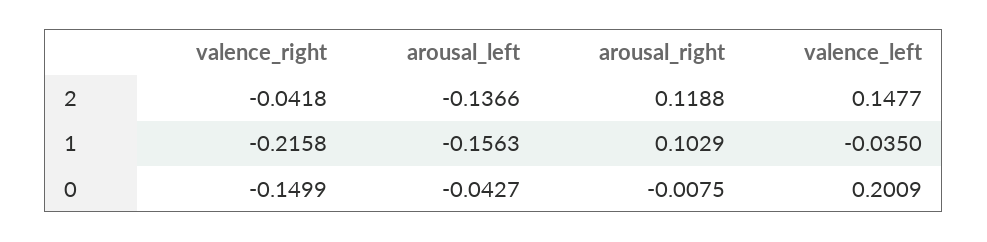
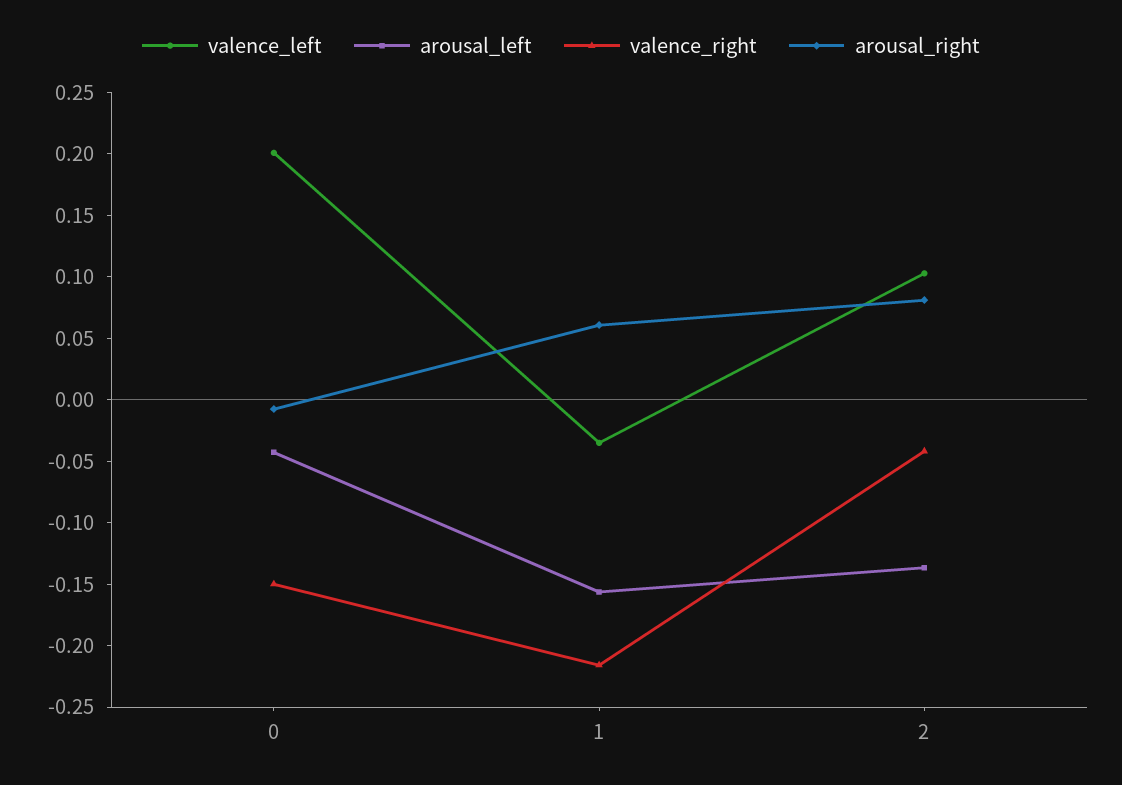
  {
    "valence_right": {
      "2": -0.0418,
      "1": -0.2158,
      "0": -0.1499
    },
    "arousal_left": {
      "2": -0.1366,
      "1": -0.1563,
      "0": -0.0427
    },
    "arousal_right": {
-     "2": 0.1188,
+     "2": 0.08,
-     "1": 0.1029,
+     "1": 0.06,
      "0": -0.0075
    },
    "valence_left": {
-     "2": 0.1477,
+     "2": 0.1,
      "1": -0.035,
      "0": 0.2009
    }
  }

